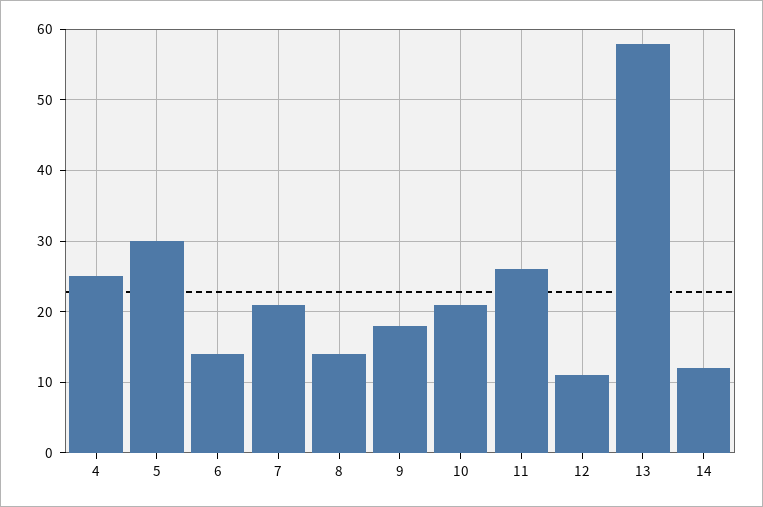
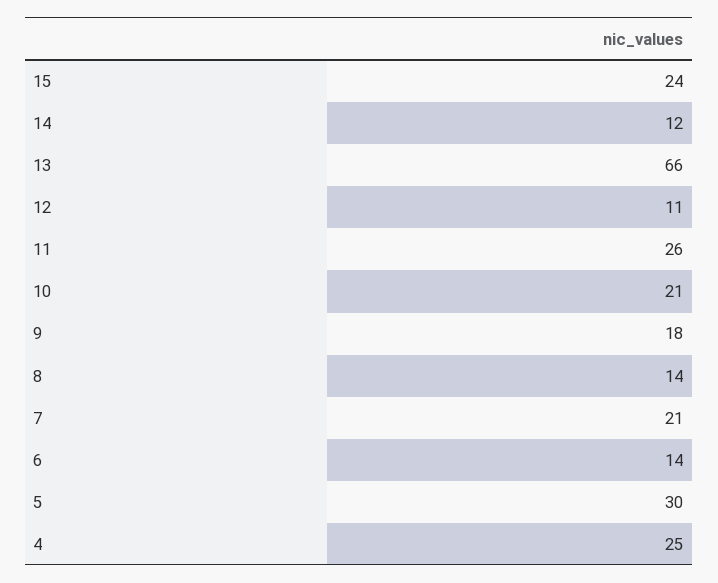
  {
    "4": 25,
    "5": 30,
    "6": 14,
    "7": 21,
    "8": 14,
    "9": 18,
    "10": 21,
    "11": 26,
    "12": 11,
-   "13": 58,
+   "13": 66,
-   "14": 12
+   "14": 12,
+   "15": 24
  }

